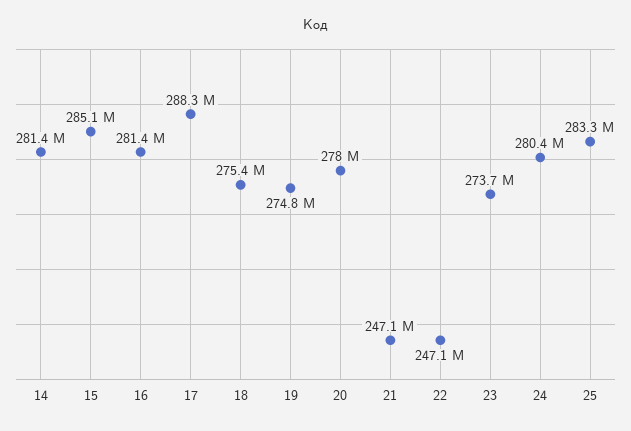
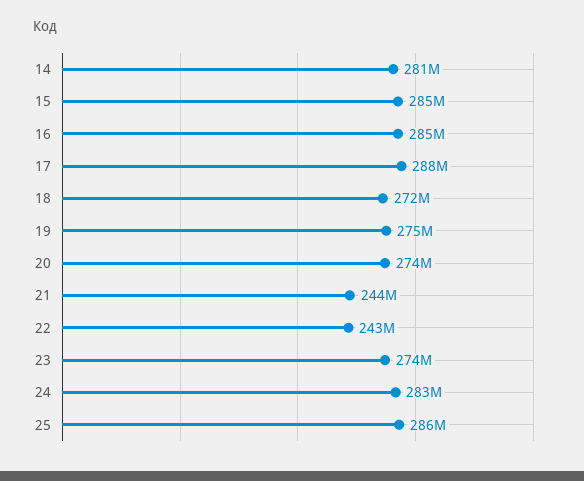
  {
    "14": 281400000,
    "15": 285100000,
-   "16": 281400000,
+   "16": 285000000,
    "17": 288300000,
-   "18": 275400000,
+   "18": 272000000,
    "19": 274800000,
-   "20": 278000000,
+   "20": 274000000,
-   "21": 247100000,
+   "21": 244000000,
-   "22": 247100000,
+   "22": 243000000,
    "23": 273700000,
-   "24": 280400000,
+   "24": 283000000,
-   "25": 283300000
+   "25": 286000000
  }

